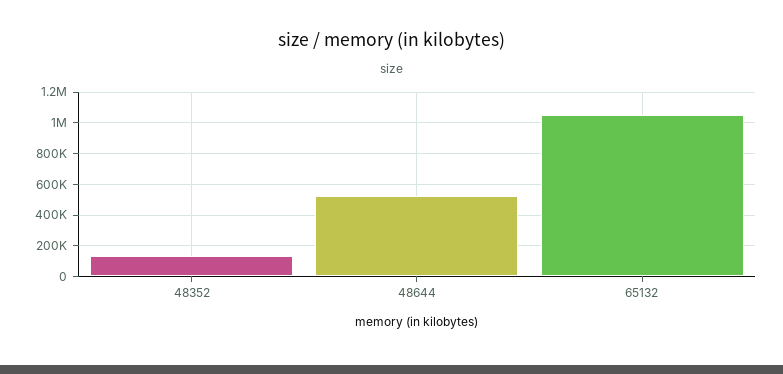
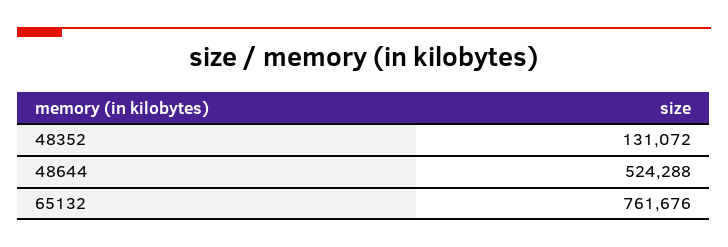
  {
    "48352": 131072,
    "48644": 524288,
-   "65132": 1050000
+   "65132": 761676
  }

